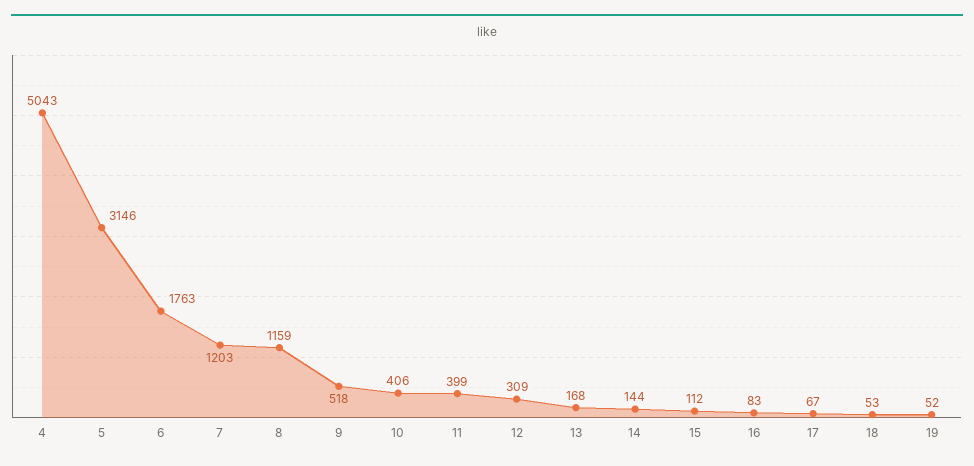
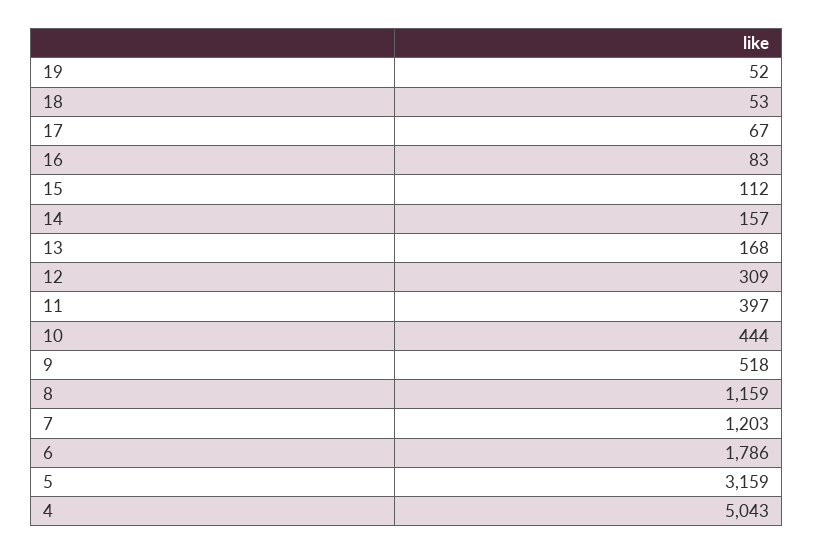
  {
    "4": 5043,
-   "5": 3146,
+   "5": 3159,
-   "6": 1763,
+   "6": 1786,
    "7": 1203,
    "8": 1159,
    "9": 518,
-   "10": 406,
+   "10": 444,
-   "11": 399,
+   "11": 397,
    "12": 309,
    "13": 168,
-   "14": 144,
+   "14": 157,
    "15": 112,
    "16": 83,
    "17": 67,
    "18": 53,
    "19": 52
  }

